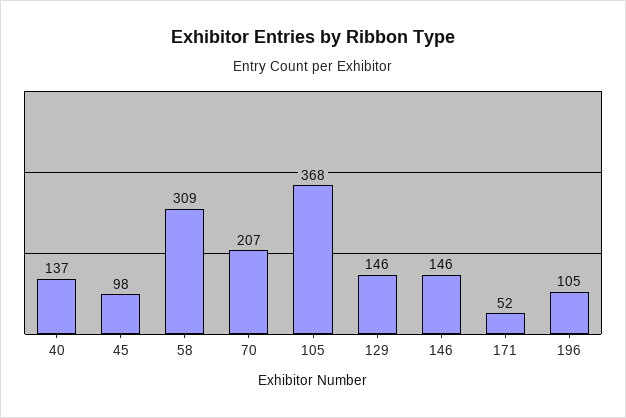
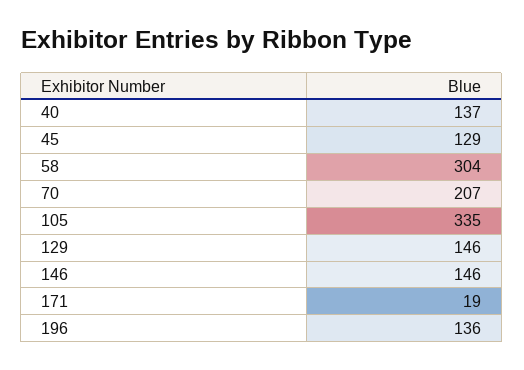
  {
    "40": 137,
-   "45": 98,
+   "45": 129,
-   "58": 309,
+   "58": 304,
    "70": 207,
-   "105": 368,
+   "105": 335,
    "129": 146,
    "146": 146,
-   "171": 52,
+   "171": 19,
-   "196": 105
+   "196": 136
  }

